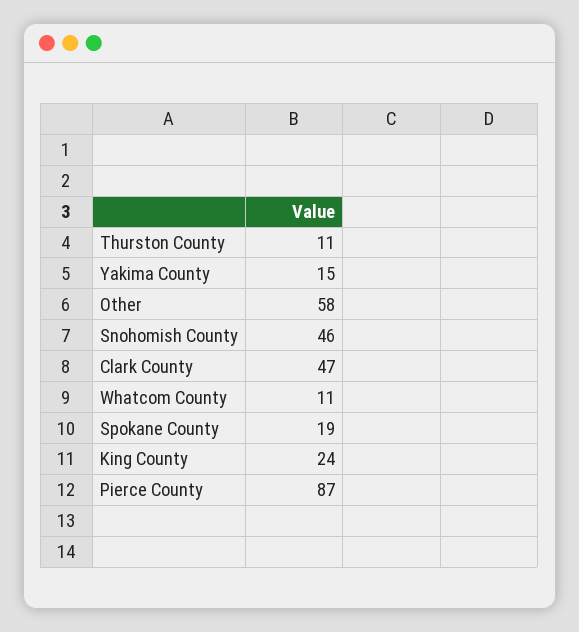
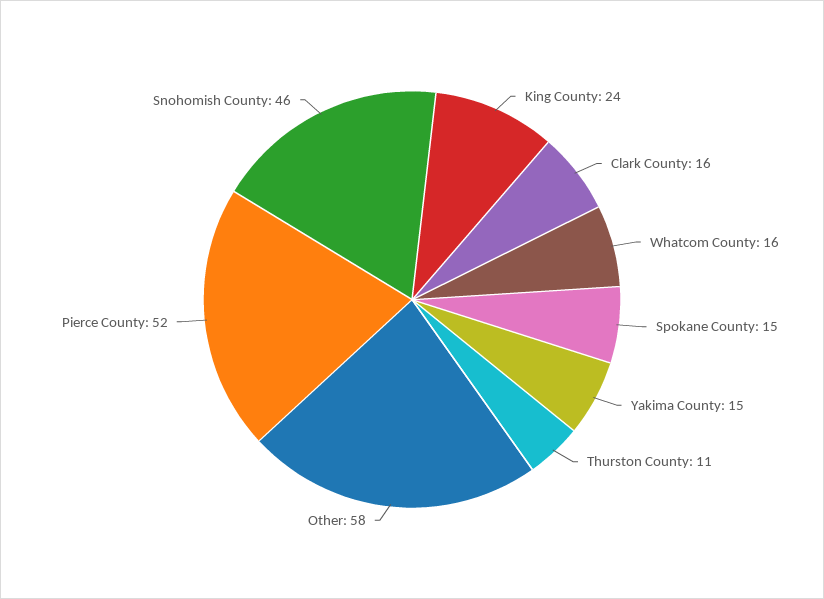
  {
    "Thurston County": 11,
    "Yakima County": 15,
    "Other": 58,
    "Snohomish County": 46,
-   "Clark County": 47,
+   "Clark County": 16,
-   "Whatcom County": 11,
+   "Whatcom County": 16,
-   "Spokane County": 19,
+   "Spokane County": 15,
    "King County": 24,
-   "Pierce County": 87
+   "Pierce County": 52
  }

